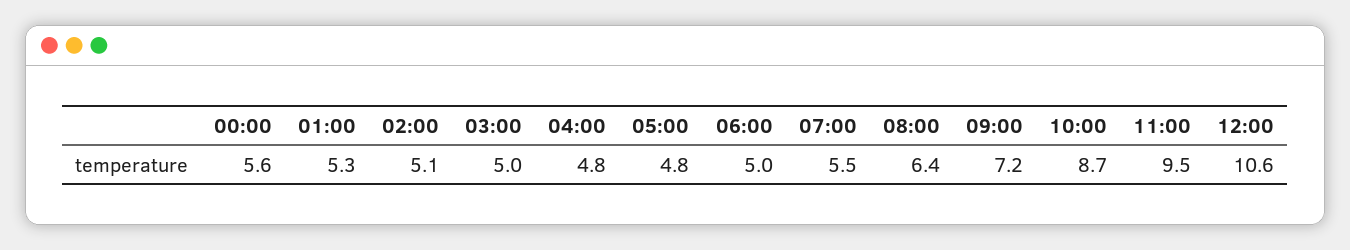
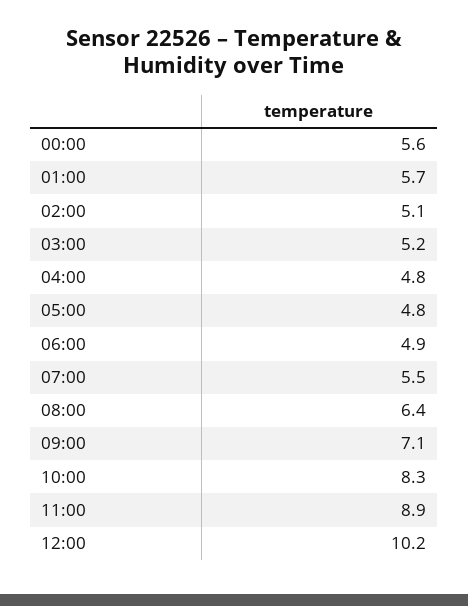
  {
    "00:00": 5.6,
-   "01:00": 5.3,
+   "01:00": 5.7,
    "02:00": 5.1,
-   "03:00": 5,
+   "03:00": 5.2,
    "04:00": 4.8,
    "05:00": 4.8,
-   "06:00": 5,
+   "06:00": 4.9,
    "07:00": 5.5,
    "08:00": 6.4,
-   "09:00": 7.2,
+   "09:00": 7.1,
-   "10:00": 8.7,
+   "10:00": 8.3,
-   "11:00": 9.5,
+   "11:00": 8.9,
-   "12:00": 10.6
+   "12:00": 10.2
  }

